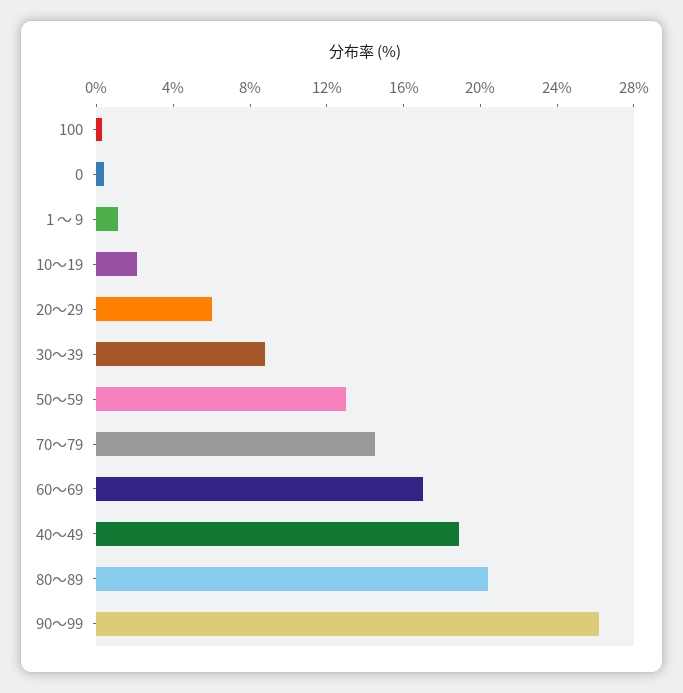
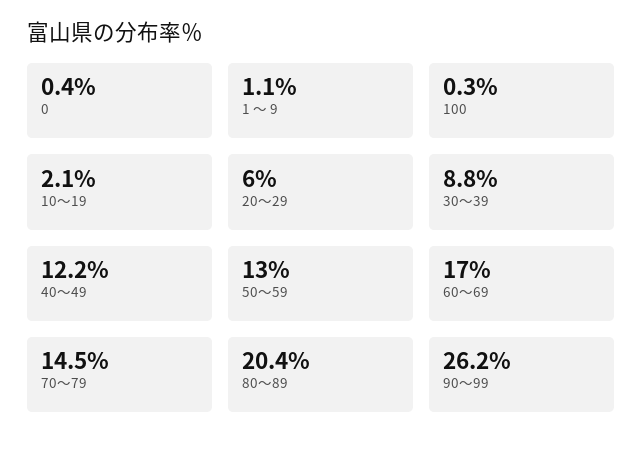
  {
    "100": 0.3,
    "0": 0.4,
    "1 ～ 9": 1.1,
    "10～19": 2.1,
    "20～29": 6,
    "30～39": 8.8,
    "50～59": 13,
    "70～79": 14.5,
    "60～69": 17,
-   "40～49": 19,
+   "40～49": 12.2,
    "80～89": 20.4,
    "90～99": 26.2
  }

